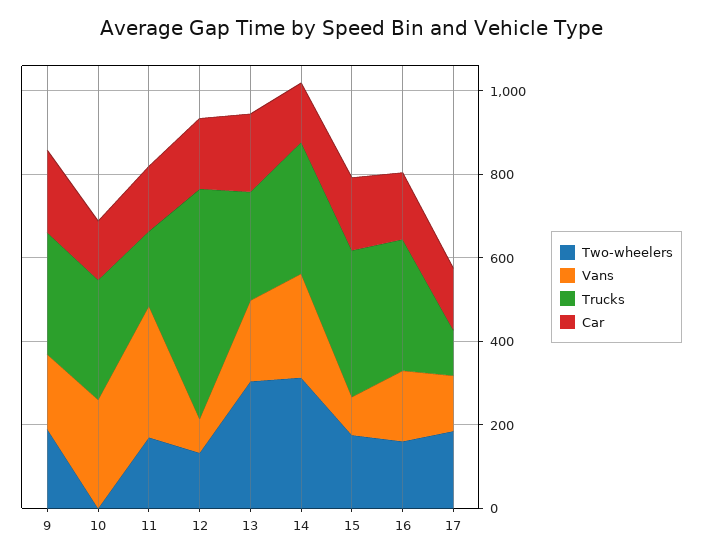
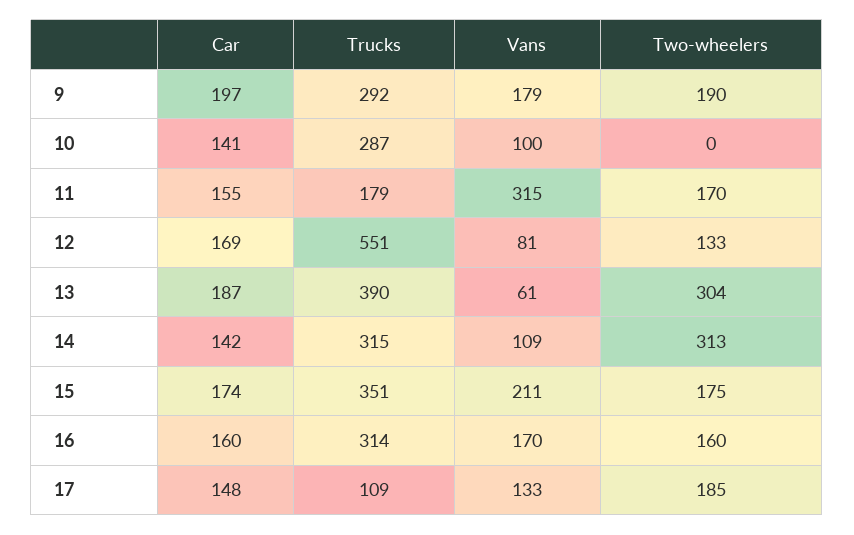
  {
    "Two-wheelers": {
      "9": 190,
      "10": 0,
      "11": 170,
      "12": 133,
      "13": 304,
      "14": 313,
      "15": 175,
      "16": 160,
      "17": 185
    },
    "Vans": {
      "9": 179,
-     "10": 250,
+     "10": 100,
      "11": 315,
      "12": 81,
-     "13": 200,
+     "13": 61,
-     "14": 250,
+     "14": 109,
-     "15": 100,
+     "15": 211,
      "16": 170,
      "17": 133
    },
    "Trucks": {
      "9": 292,
      "10": 287,
      "11": 179,
      "12": 551,
-     "13": 250,
+     "13": 390,
      "14": 315,
      "15": 351,
      "16": 314,
      "17": 109
    },
    "Car": {
      "9": 197,
      "10": 141,
      "11": 155,
      "12": 169,
      "13": 187,
      "14": 142,
      "15": 174,
      "16": 160,
      "17": 148
    }
  }

